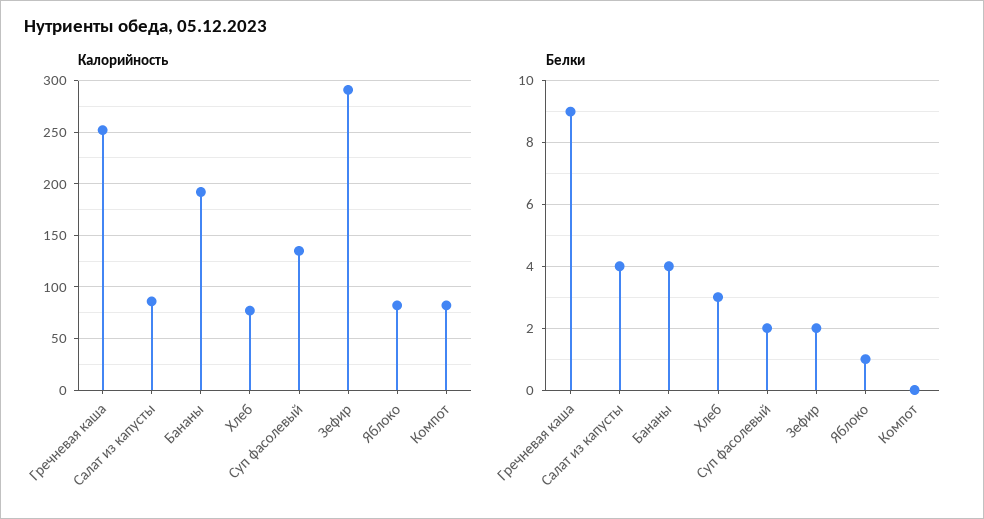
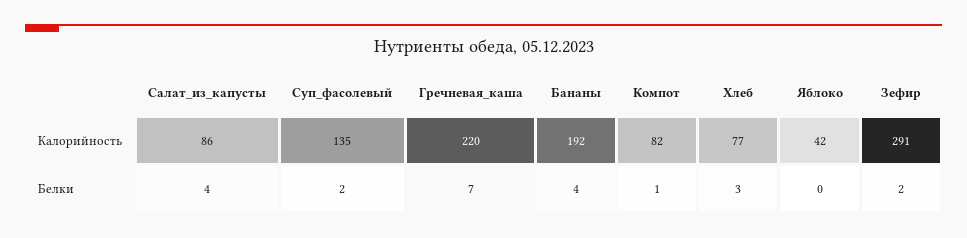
  {
    "Калорийность": {
-     "Гречневая каша": 250,
+     "Гречневая каша": 220,
      "Салат из капусты": 86,
      "Бананы": 192,
      "Хлеб": 77,
      "Суп фасолевый": 135,
      "Зефир": 291,
-     "Яблоко": 80,
+     "Яблоко": 42,
      "Компот": 82
    },
    "Белки": {
-     "Гречневая каша": 9,
+     "Гречневая каша": 7,
      "Салат из капусты": 4,
      "Бананы": 4,
      "Хлеб": 3,
      "Суп фасолевый": 2,
      "Зефир": 2,
-     "Яблоко": 1,
+     "Яблоко": 0,
-     "Компот": 0
+     "Компот": 1
    }
  }

